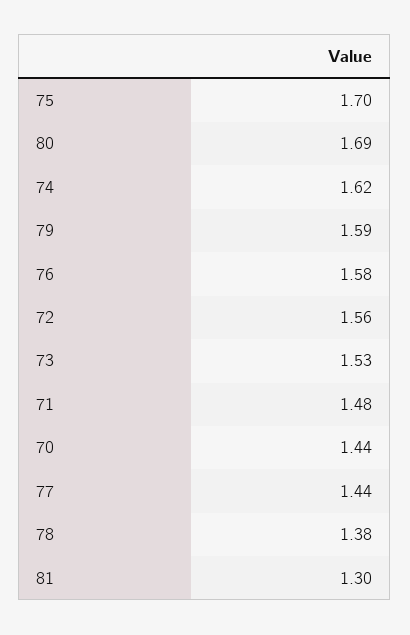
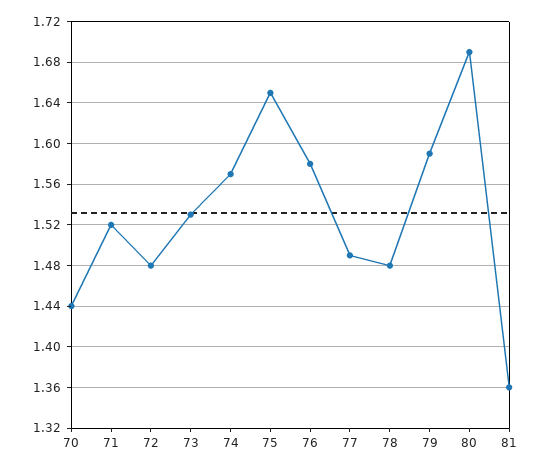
  {
-   "75": 1.7,
+   "75": 1.65,
    "80": 1.69,
-   "74": 1.62,
+   "74": 1.57,
    "79": 1.59,
    "76": 1.58,
-   "72": 1.56,
+   "72": 1.48,
    "73": 1.53,
-   "71": 1.48,
+   "71": 1.52,
    "70": 1.44,
-   "77": 1.44,
+   "77": 1.49,
-   "78": 1.38,
+   "78": 1.48,
-   "81": 1.3
+   "81": 1.36
  }

